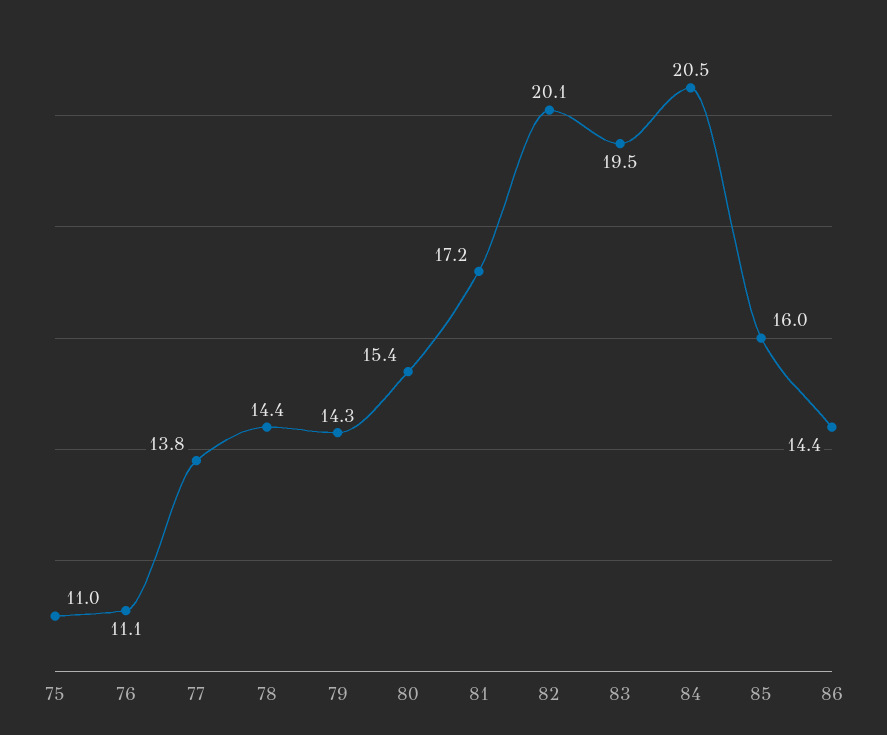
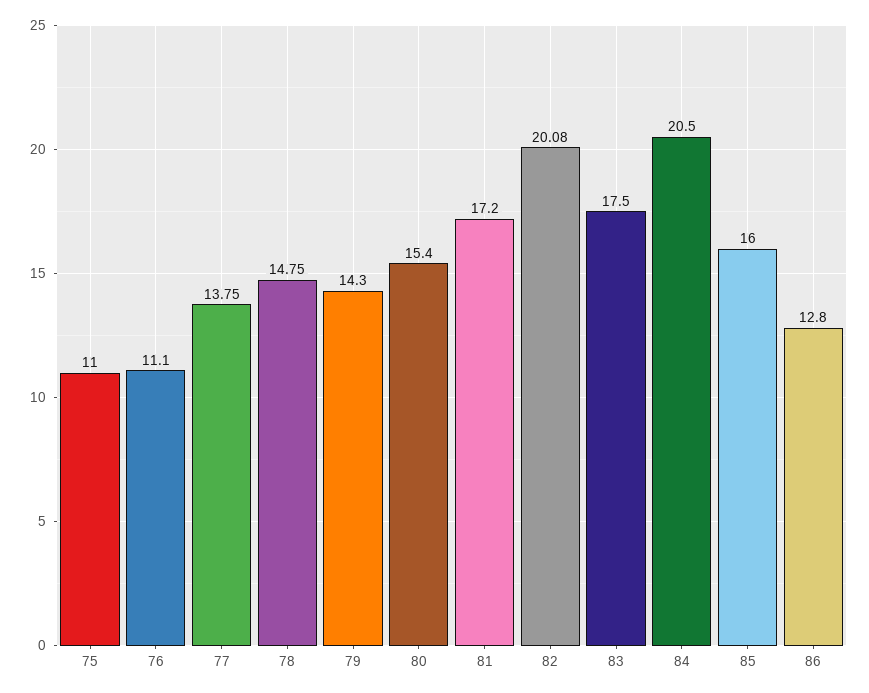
  {
    "75": 11,
    "76": 11.1,
    "77": 13.75,
-   "78": 14.4,
+   "78": 14.75,
    "79": 14.3,
    "80": 15.4,
    "81": 17.2,
    "82": 20.08,
-   "83": 19.5,
+   "83": 17.5,
    "84": 20.5,
    "85": 16,
-   "86": 14.4
+   "86": 12.8
  }

